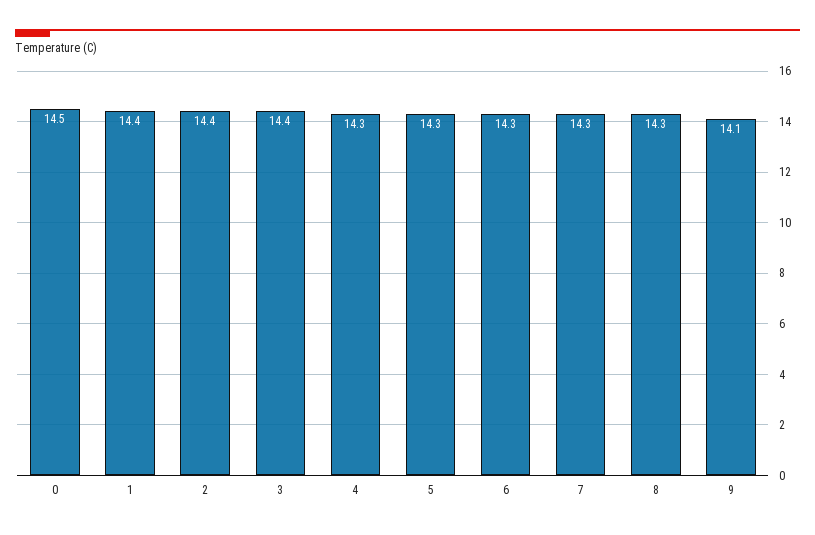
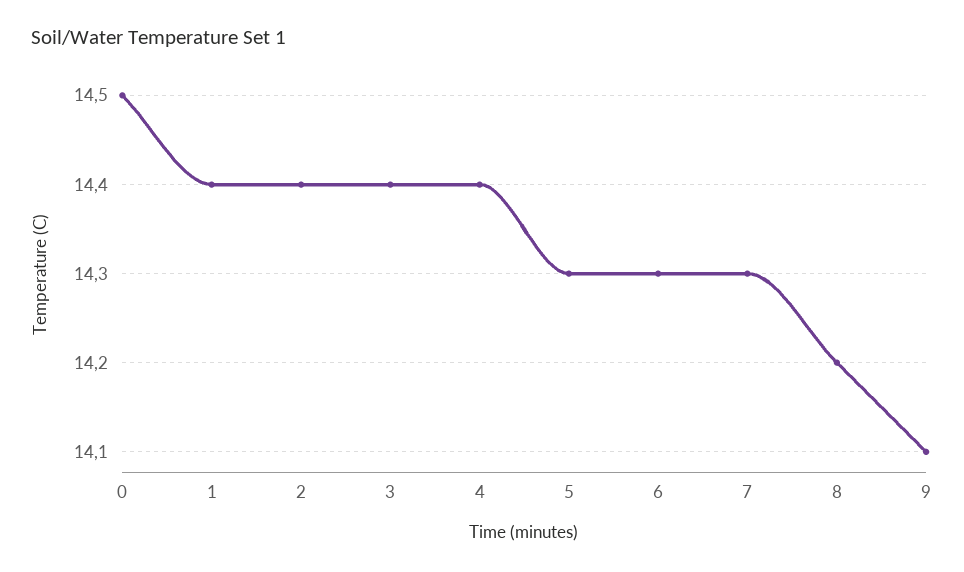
  {
    "0": 14.5,
    "1": 14.4,
    "2": 14.4,
    "3": 14.4,
-   "4": 14.3,
+   "4": 14.4,
    "5": 14.3,
    "6": 14.3,
    "7": 14.3,
-   "8": 14.3,
+   "8": 14.2,
    "9": 14.1
  }

